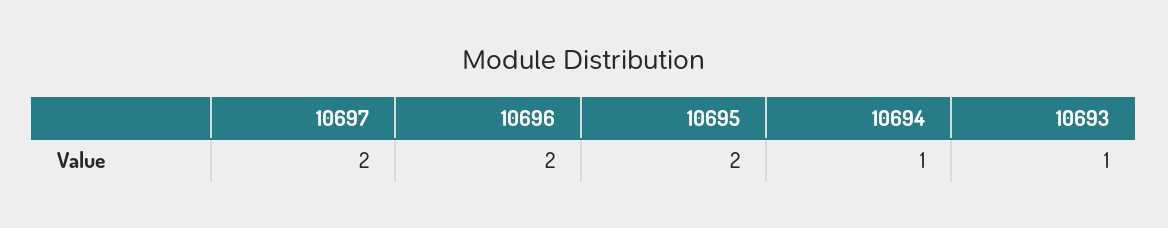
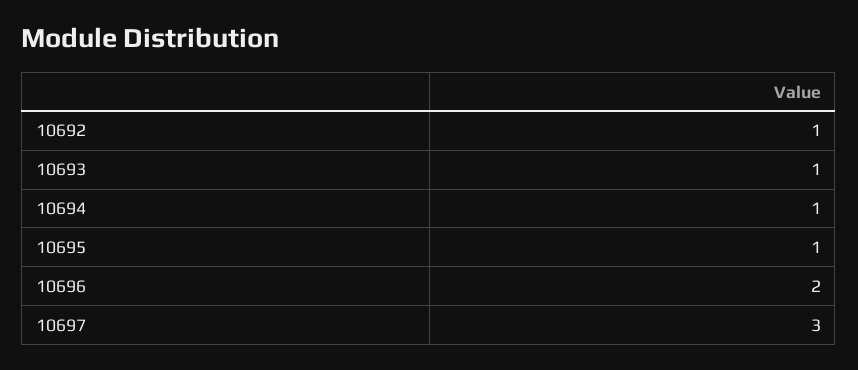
  {
-   "10697": 2,
+   "10697": 3,
    "10696": 2,
-   "10695": 2,
+   "10695": 1,
    "10694": 1,
-   "10693": 1
+   "10693": 1,
+   "10692": 1
  }

